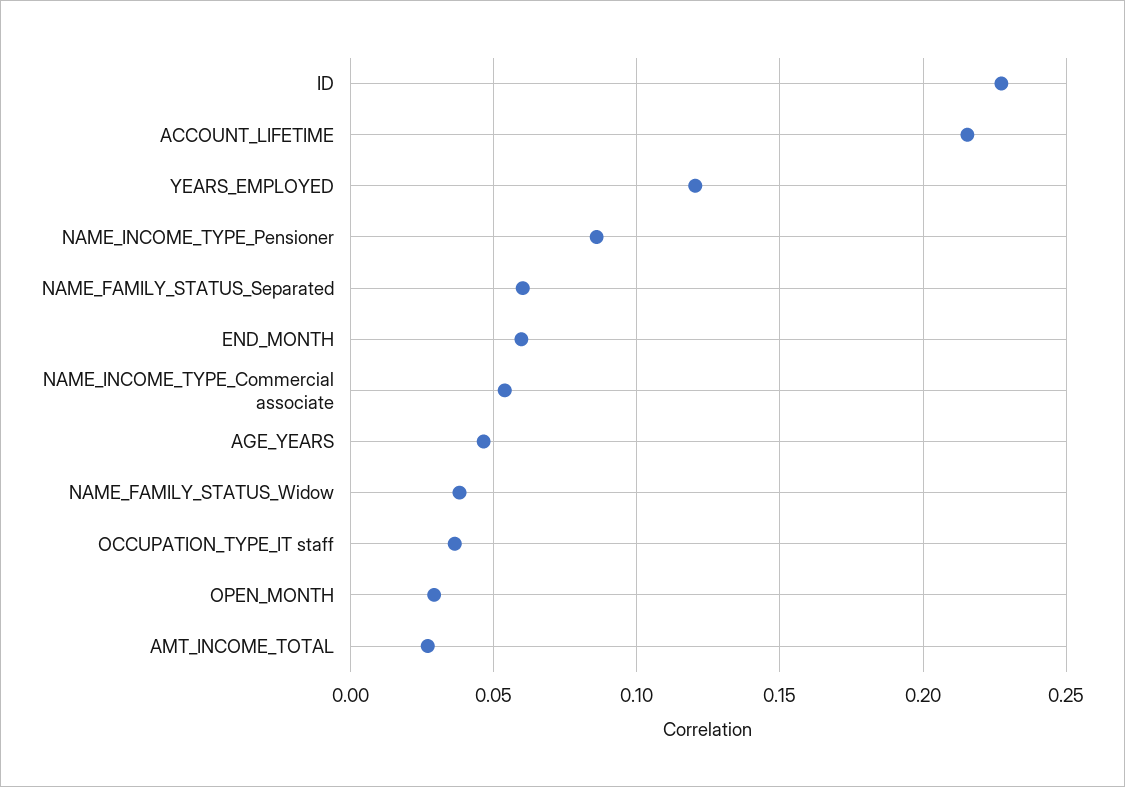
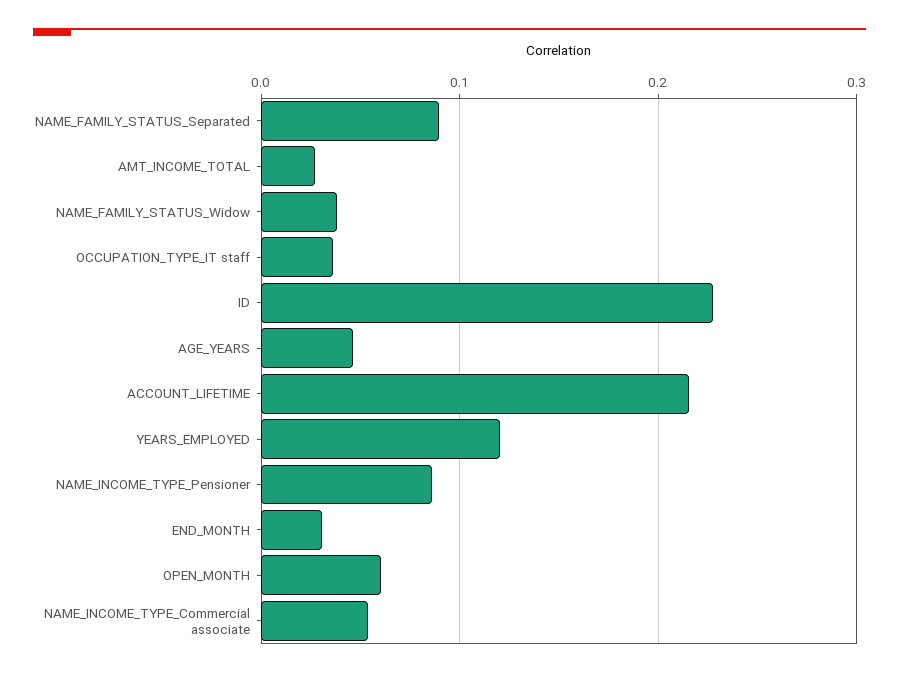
  {
    "ID": 0.225,
    "ACCOUNT_LIFETIME": 0.215,
    "YEARS_EMPLOYED": 0.12,
    "NAME_INCOME_TYPE_Pensioner": 0.085,
-   "NAME_FAMILY_STATUS_Separated": 0.06,
+   "NAME_FAMILY_STATUS_Separated": 0.09,
-   "END_MONTH": 0.06,
+   "END_MONTH": 0.03,
    "NAME_INCOME_TYPE_Commercial associate": 0.055,
    "AGE_YEARS": 0.045,
    "NAME_FAMILY_STATUS_Widow": 0.04,
    "OCCUPATION_TYPE_IT staff": 0.035,
-   "OPEN_MONTH": 0.03,
+   "OPEN_MONTH": 0.06,
    "AMT_INCOME_TOTAL": 0.025
  }

